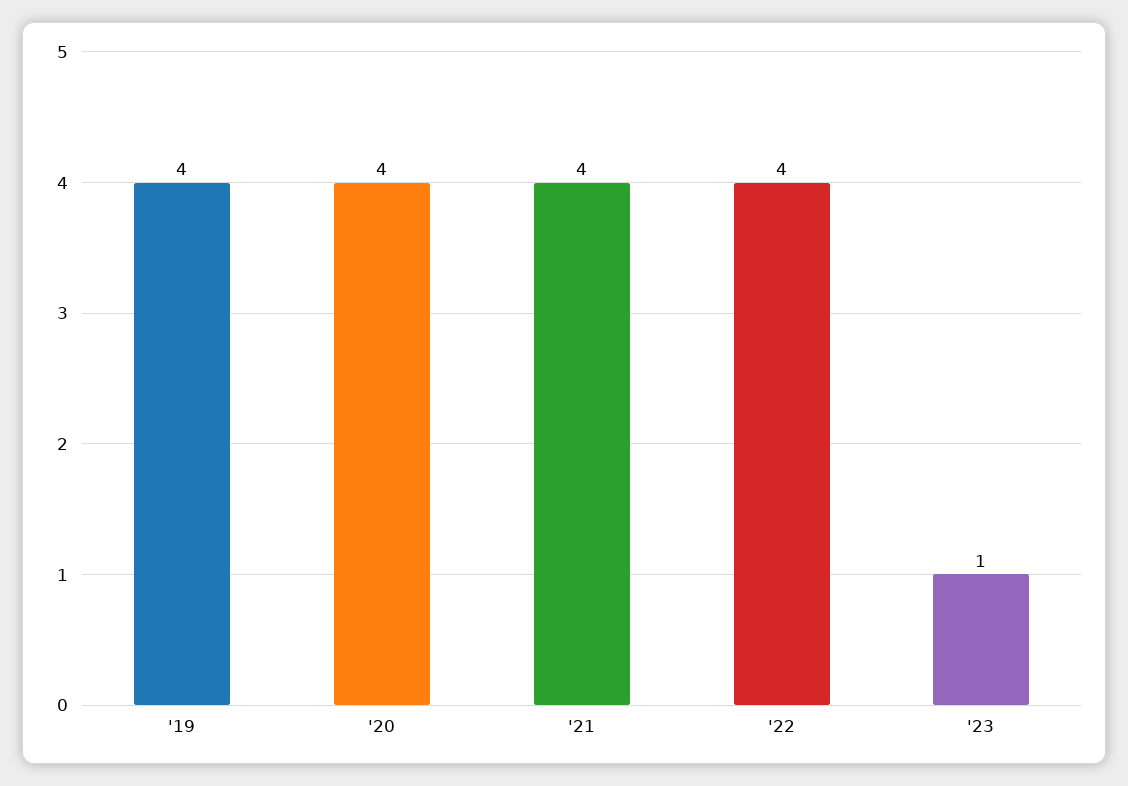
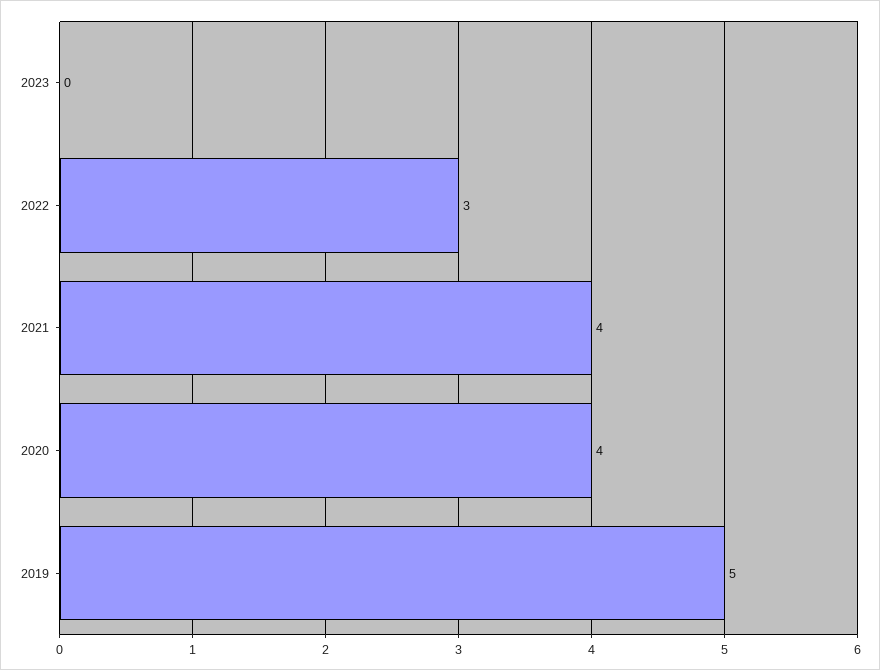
  {
-   "'19": 4,
+   "'19": 5,
    "'20": 4,
    "'21": 4,
-   "'22": 4,
+   "'22": 3,
-   "'23": 1
+   "'23": 0
  }

